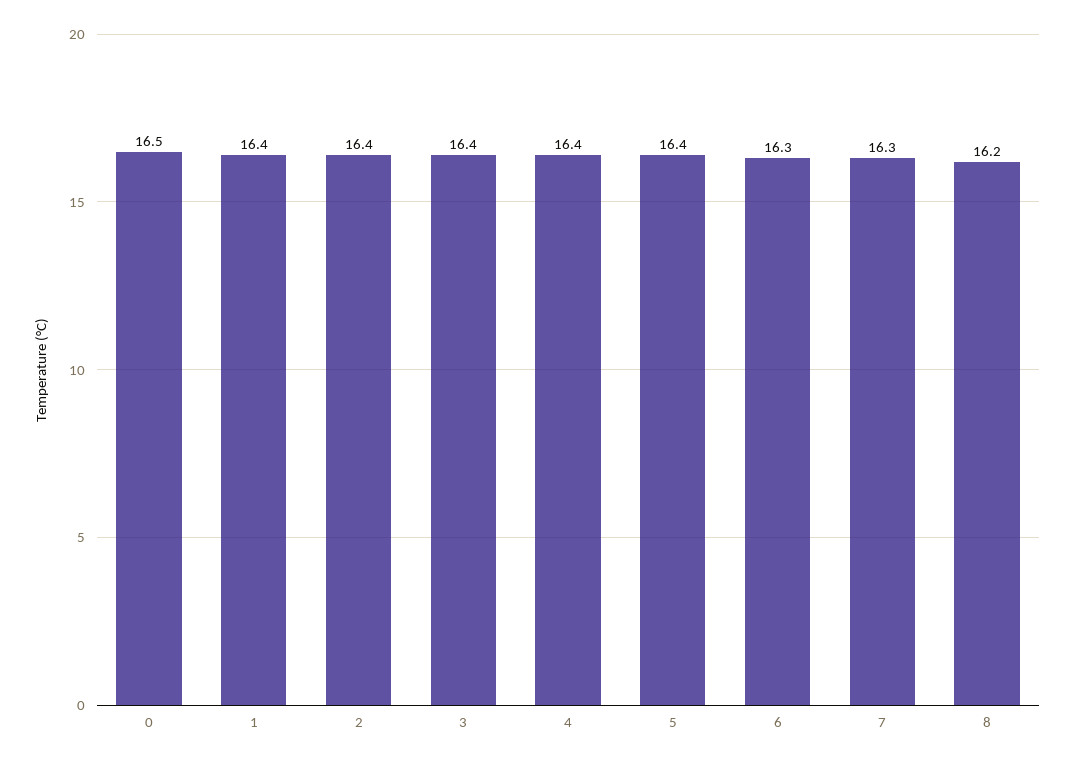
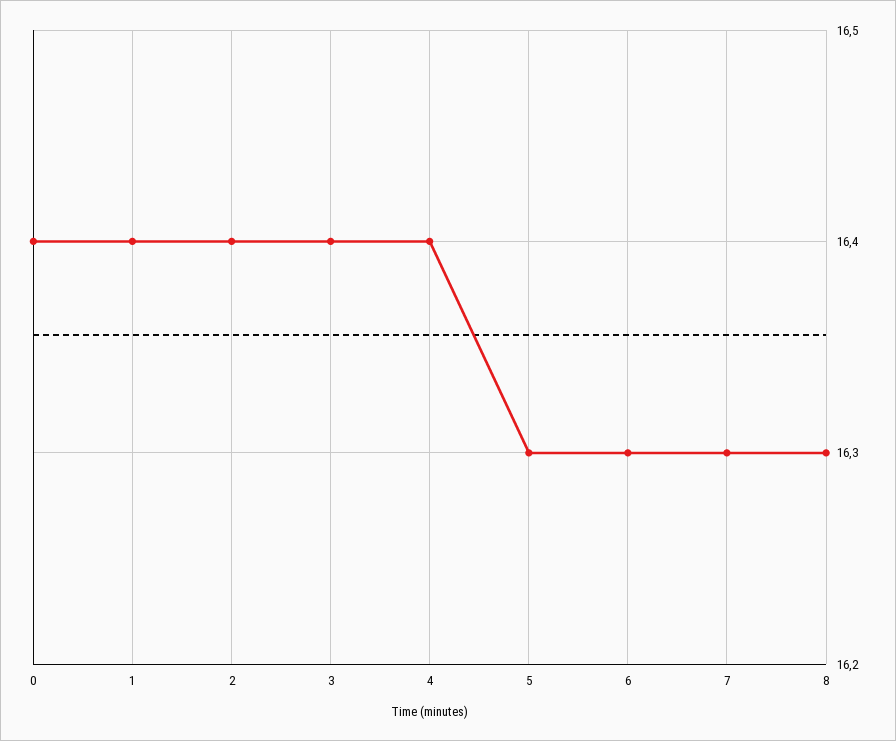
  {
-   "0": 16.5,
+   "0": 16.4,
    "1": 16.4,
    "2": 16.4,
    "3": 16.4,
    "4": 16.4,
-   "5": 16.4,
+   "5": 16.3,
    "6": 16.3,
    "7": 16.3,
-   "8": 16.2
+   "8": 16.3
  }

